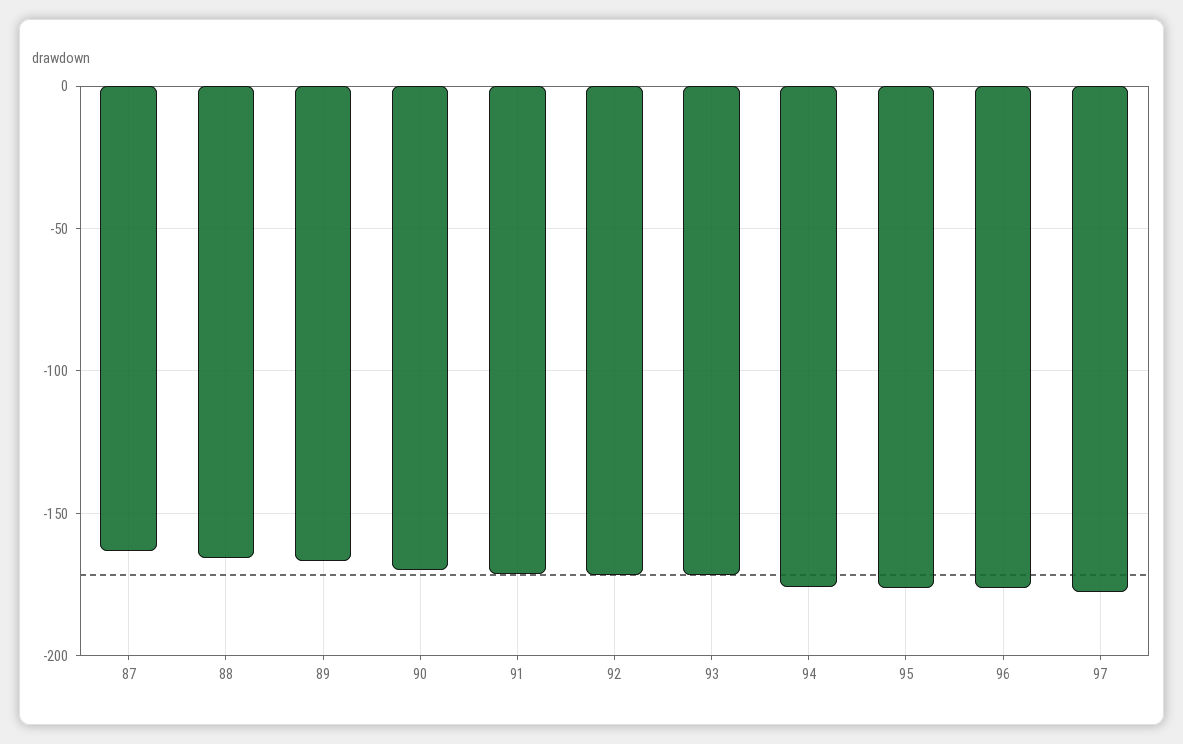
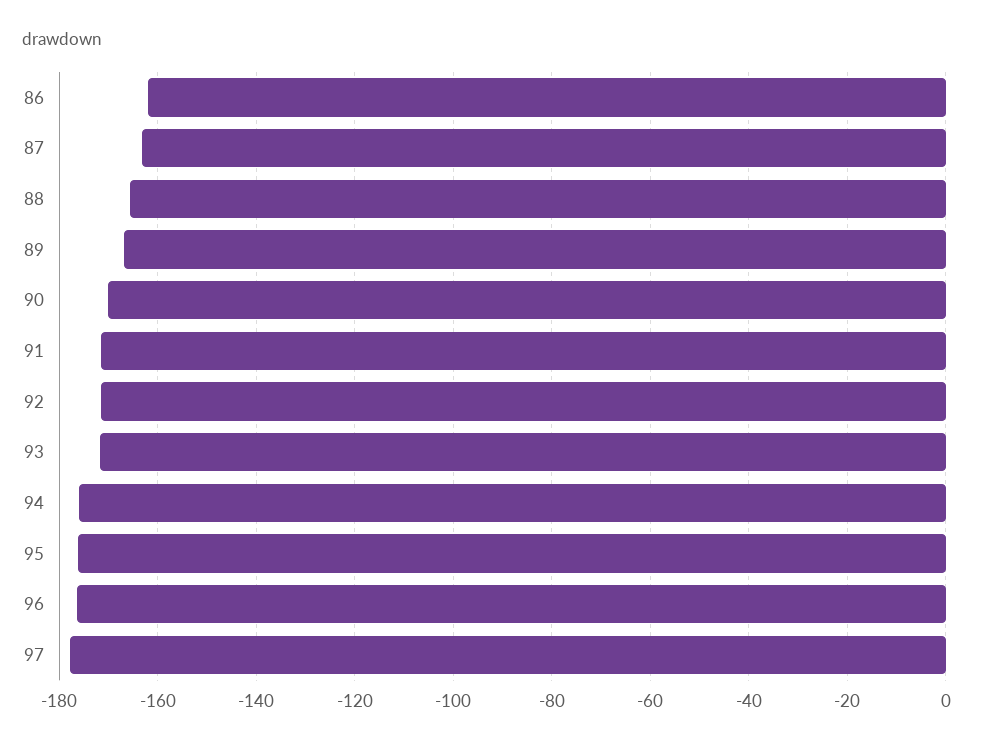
  {
    "87": -164,
    "88": -166,
    "89": -166,
    "90": -170,
    "91": -172,
    "92": -172,
    "93": -172,
    "94": -176,
    "95": -176,
    "96": -176,
-   "97": -178
+   "97": -178,
+   "86": -162
  }

